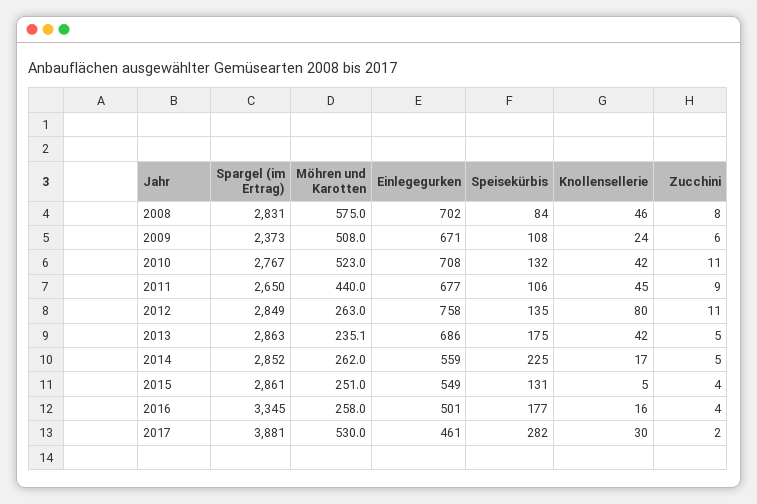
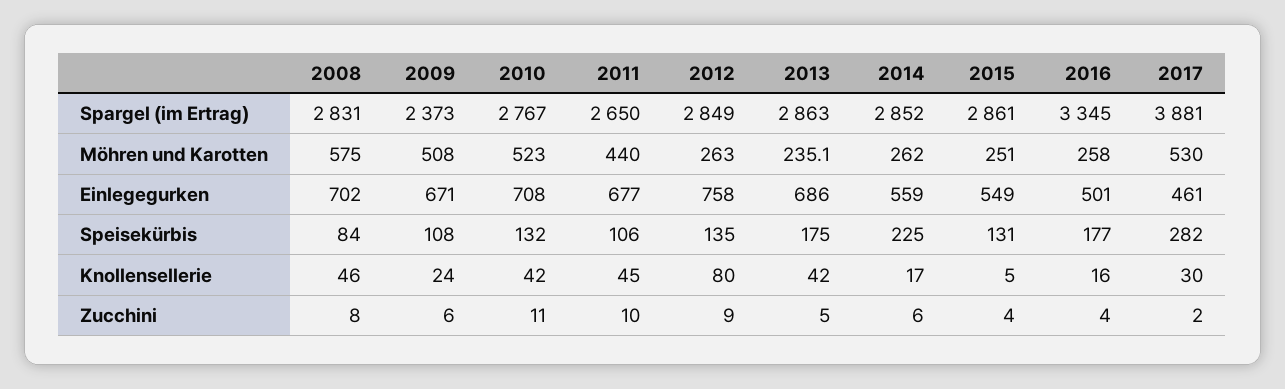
  {
    "Spargel (im Ertrag)": {
      "2008": 2831,
      "2009": 2373,
      "2010": 2767,
      "2011": 2650,
      "2012": 2849,
      "2013": 2863,
      "2014": 2852,
      "2015": 2861,
      "2016": 3345,
      "2017": 3881
    },
    "Möhren und Karotten": {
      "2008": 575,
      "2009": 508,
      "2010": 523,
      "2011": 440,
      "2012": 263,
      "2013": 235.1,
      "2014": 262,
      "2015": 251,
      "2016": 258,
      "2017": 530
    },
    "Einlegegurken": {
      "2008": 702,
      "2009": 671,
      "2010": 708,
      "2011": 677,
      "2012": 758,
      "2013": 686,
      "2014": 559,
      "2015": 549,
      "2016": 501,
      "2017": 461
    },
    "Speisekürbis": {
      "2008": 84,
      "2009": 108,
      "2010": 132,
      "2011": 106,
      "2012": 135,
      "2013": 175,
      "2014": 225,
      "2015": 131,
      "2016": 177,
      "2017": 282
    },
    "Knollensellerie": {
      "2008": 46,
      "2009": 24,
      "2010": 42,
      "2011": 45,
      "2012": 80,
      "2013": 42,
      "2014": 17,
      "2015": 5,
      "2016": 16,
      "2017": 30
    },
    "Zucchini": {
      "2008": 8,
      "2009": 6,
      "2010": 11,
-     "2011": 9,
+     "2011": 10,
-     "2012": 11,
+     "2012": 9,
      "2013": 5,
-     "2014": 5,
+     "2014": 6,
      "2015": 4,
      "2016": 4,
      "2017": 2
    }
  }

